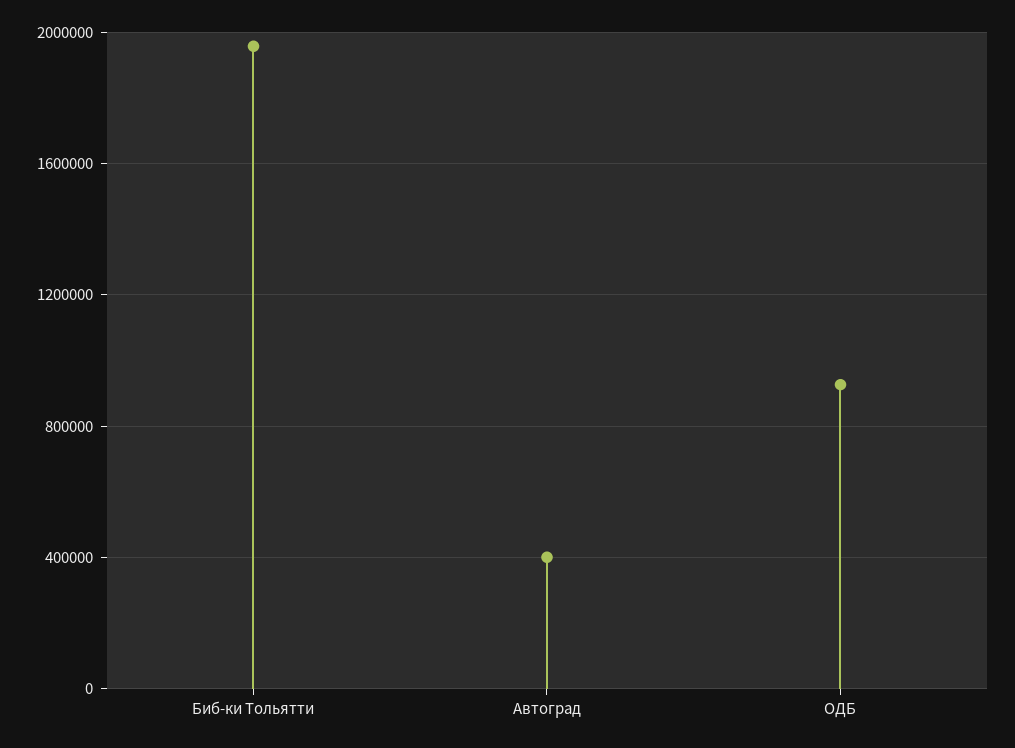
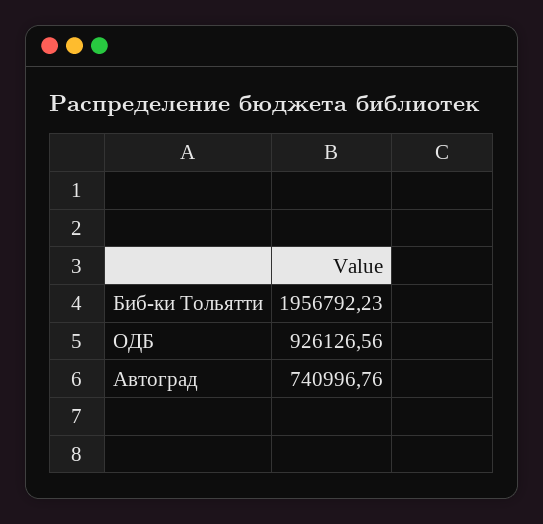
  {
    "Биб-ки Тольятти": 1956792.23,
-   "Автоград": 400000,
+   "Автоград": 740996.76,
    "ОДБ": 926126.56
  }

